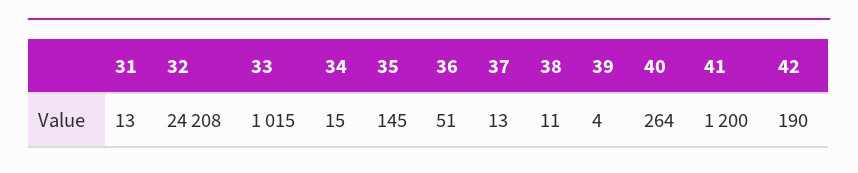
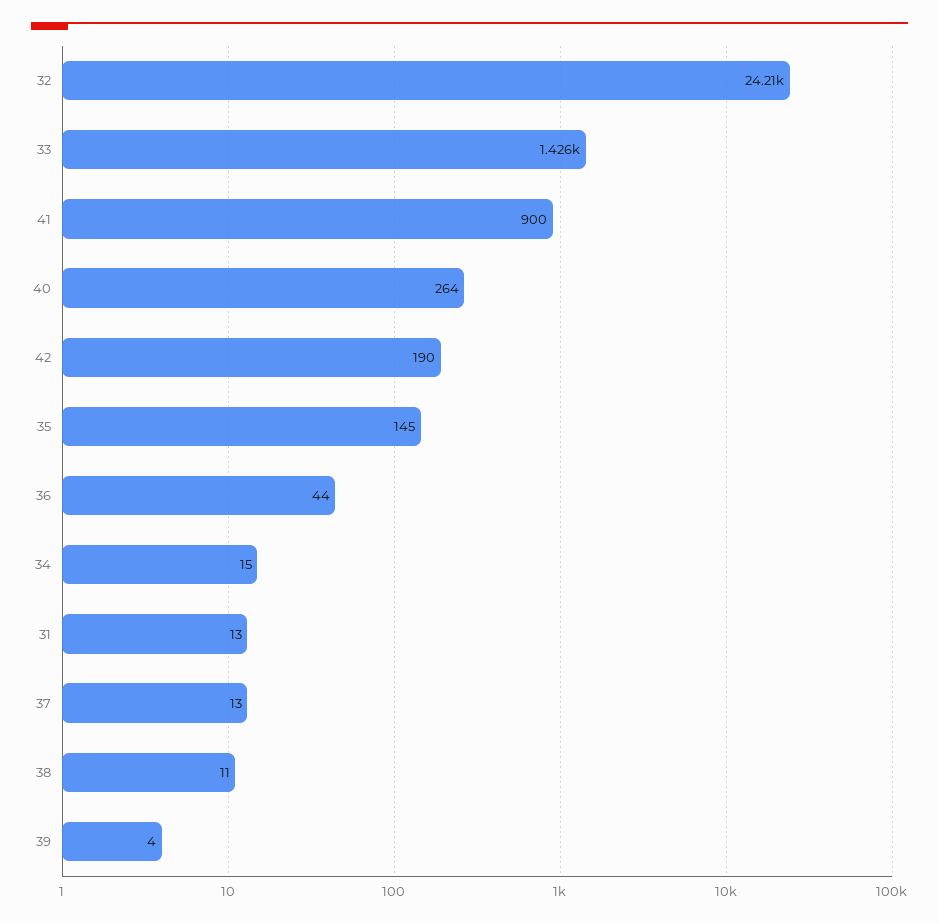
  {
    "31": 13,
    "32": 24208,
-   "33": 1015,
+   "33": 1426,
    "34": 15,
    "35": 145,
-   "36": 51,
+   "36": 44,
    "37": 13,
    "38": 11,
    "39": 4,
    "40": 264,
-   "41": 1200,
+   "41": 900,
    "42": 190
  }

